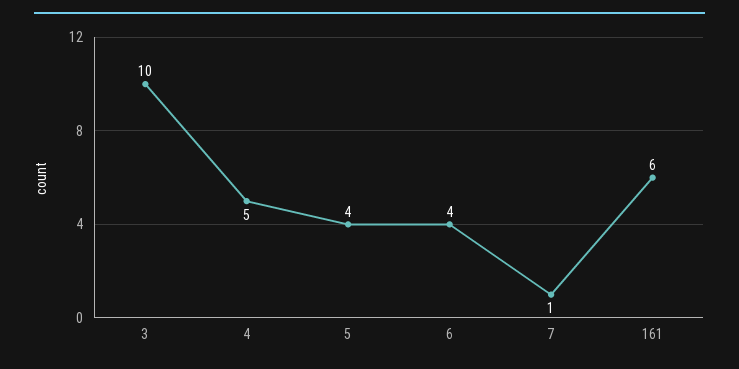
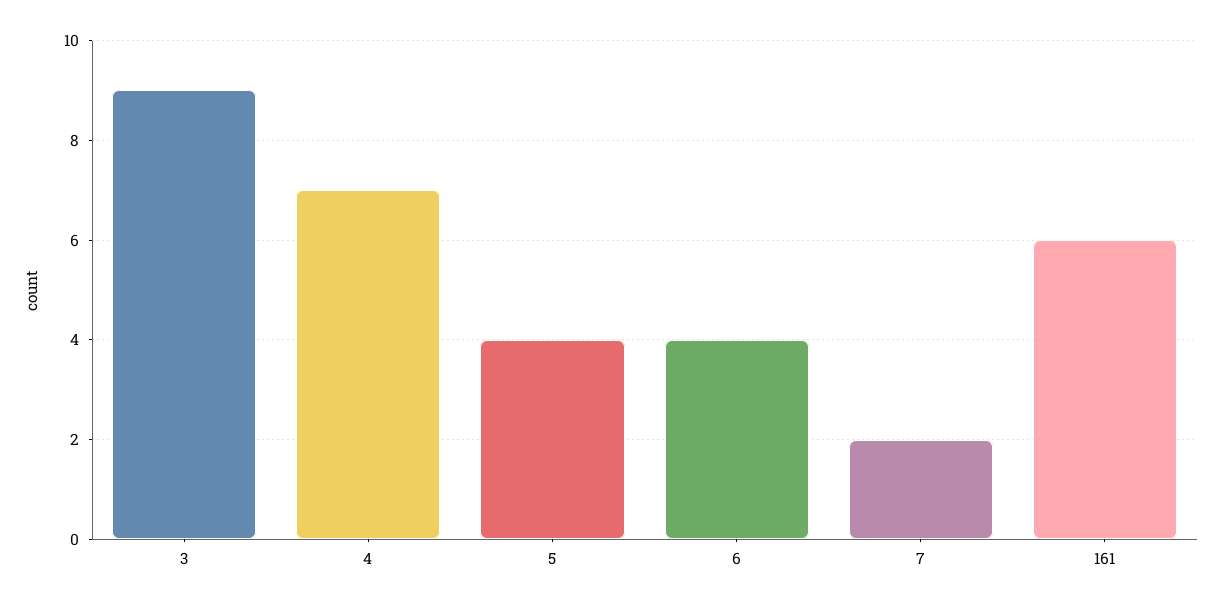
  {
-   "3": 10,
+   "3": 9,
-   "4": 5,
+   "4": 7,
    "5": 4,
    "6": 4,
-   "7": 1,
+   "7": 2,
    "161": 6
  }

